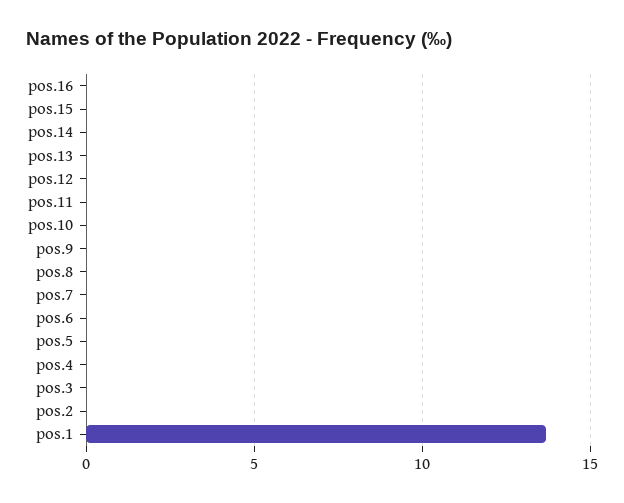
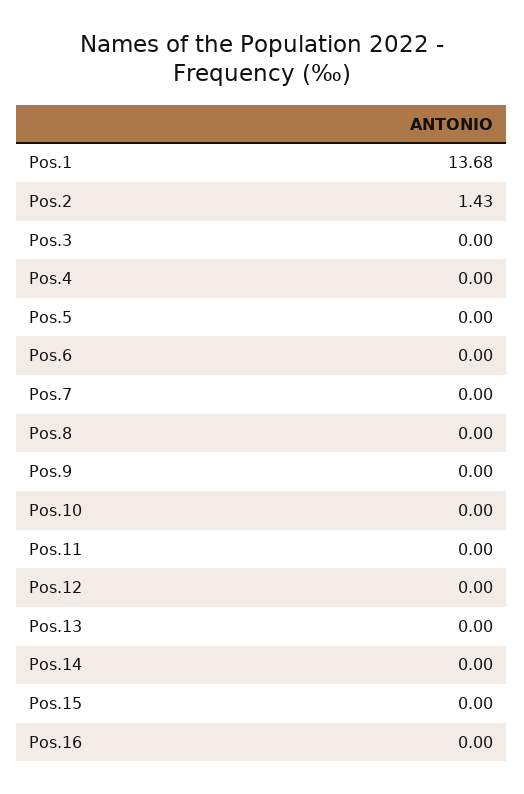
  {
    "pos.16": 0,
    "pos.15": 0,
    "pos.14": 0,
    "pos.13": 0,
    "pos.12": 0,
    "pos.11": 0,
    "pos.10": 0,
    "pos.9": 0,
    "pos.8": 0,
    "pos.7": 0,
    "pos.6": 0,
    "pos.5": 0,
    "pos.4": 0,
    "pos.3": 0,
-   "pos.2": 0,
+   "pos.2": 1.43,
    "pos.1": 13.68
  }

